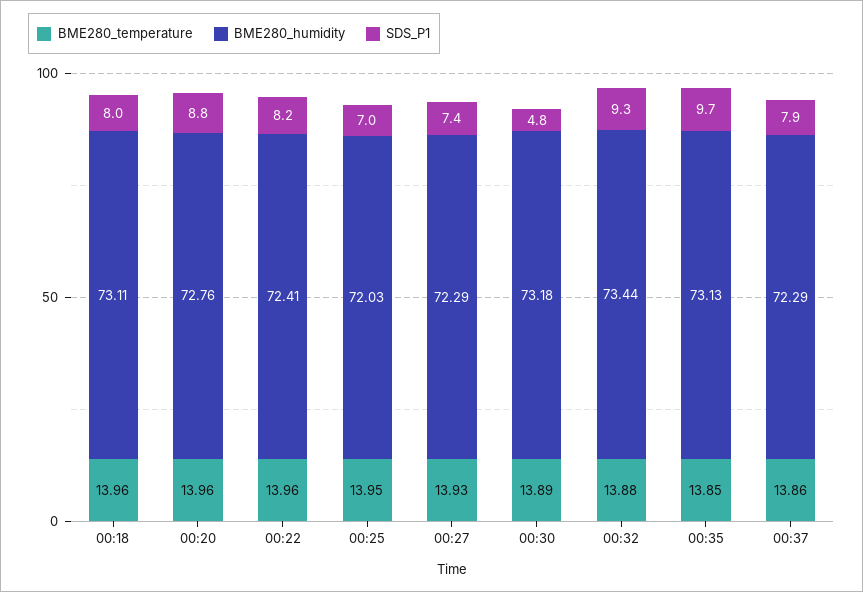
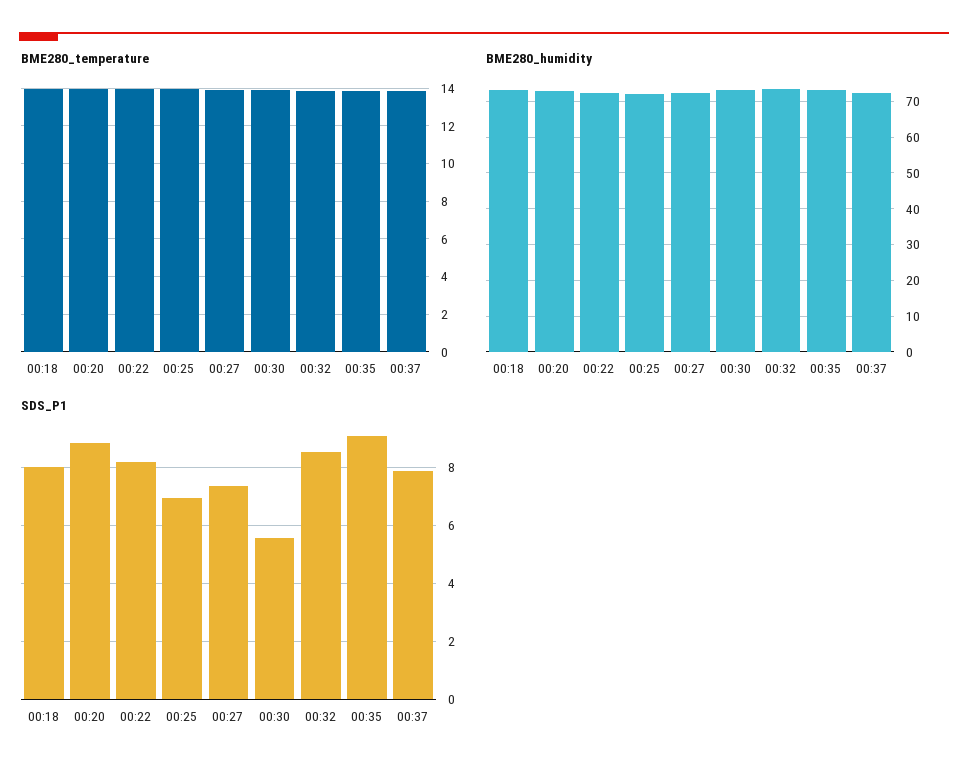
  {
    "BME280_temperature": {
      "00:18": 13.96,
      "00:20": 13.96,
      "00:22": 13.96,
      "00:25": 13.95,
      "00:27": 13.93,
      "00:30": 13.89,
      "00:32": 13.88,
      "00:35": 13.85,
      "00:37": 13.86
    },
    "BME280_humidity": {
      "00:18": 73.11,
      "00:20": 72.76,
      "00:22": 72.41,
      "00:25": 72.03,
      "00:27": 72.29,
      "00:30": 73.18,
      "00:32": 73.44,
      "00:35": 73.13,
      "00:37": 72.29
    },
    "SDS_P1": {
      "00:18": 8,
      "00:20": 8.8,
      "00:22": 8.2,
      "00:25": 7,
      "00:27": 7.4,
-     "00:30": 4.8,
+     "00:30": 5.5,
-     "00:32": 9.3,
+     "00:32": 8.5,
-     "00:35": 9.7,
+     "00:35": 9,
      "00:37": 7.9
    }
  }

